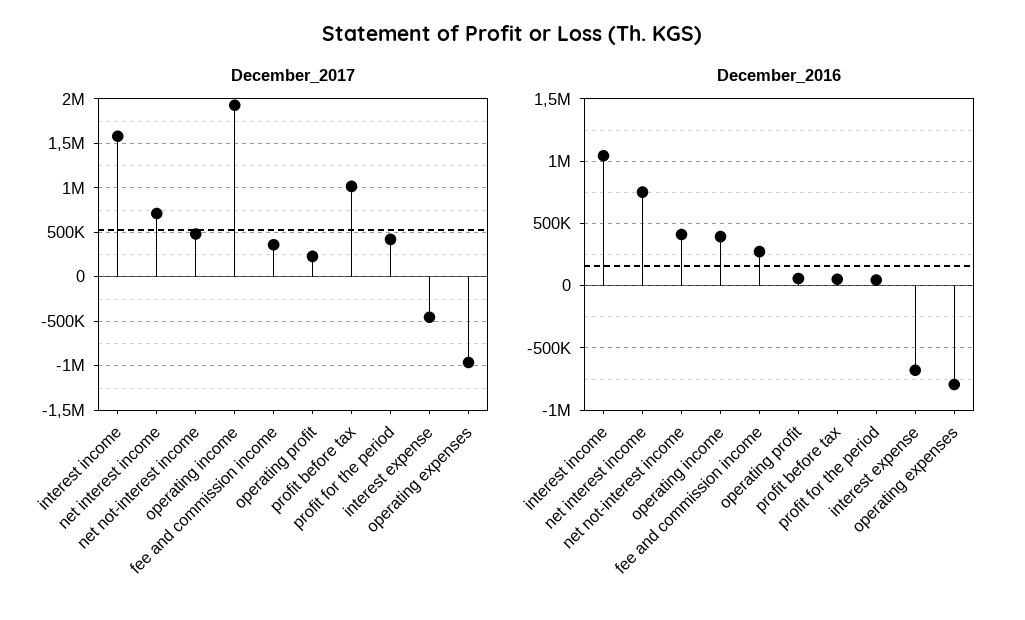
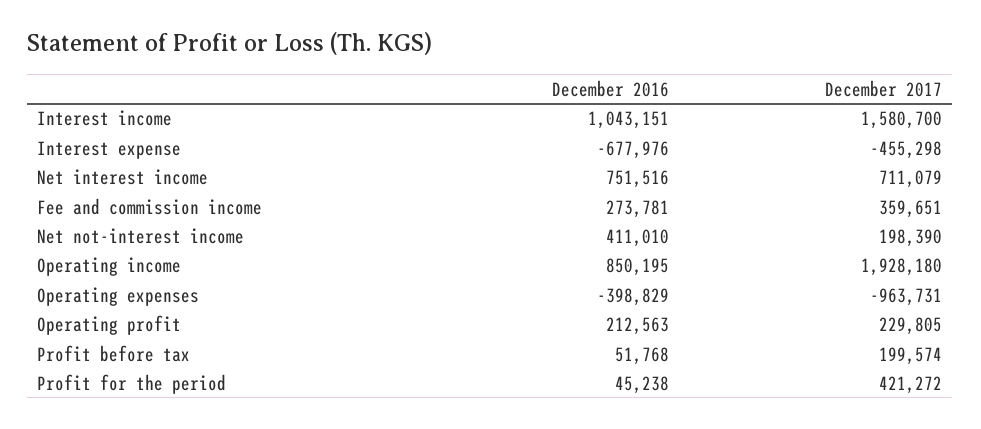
  {
    "December_2017": {
      "interest income": 1580700,
      "net interest income": 711079,
-     "net not-interest income": 500000,
+     "net not-interest income": 198390,
      "operating income": 1928180,
      "fee and commission income": 359651,
      "operating profit": 229805,
-     "profit before tax": 1000000,
+     "profit before tax": 199574,
      "profit for the period": 421272,
      "interest expense": -455298,
      "operating expenses": -963731
    },
    "December_2016": {
      "interest income": 1043151,
      "net interest income": 751516,
      "net not-interest income": 411010,
-     "operating income": 400000,
+     "operating income": 850195,
      "fee and commission income": 273781,
-     "operating profit": 50000,
+     "operating profit": 212563,
      "profit before tax": 51768,
      "profit for the period": 45238,
      "interest expense": -677976,
-     "operating expenses": -800000
+     "operating expenses": -398829
    }
  }

